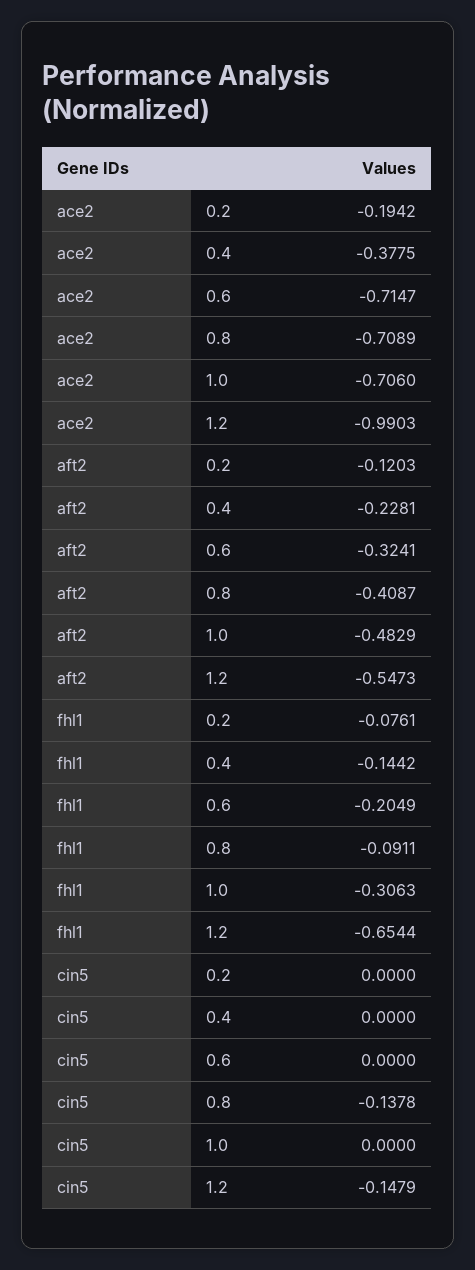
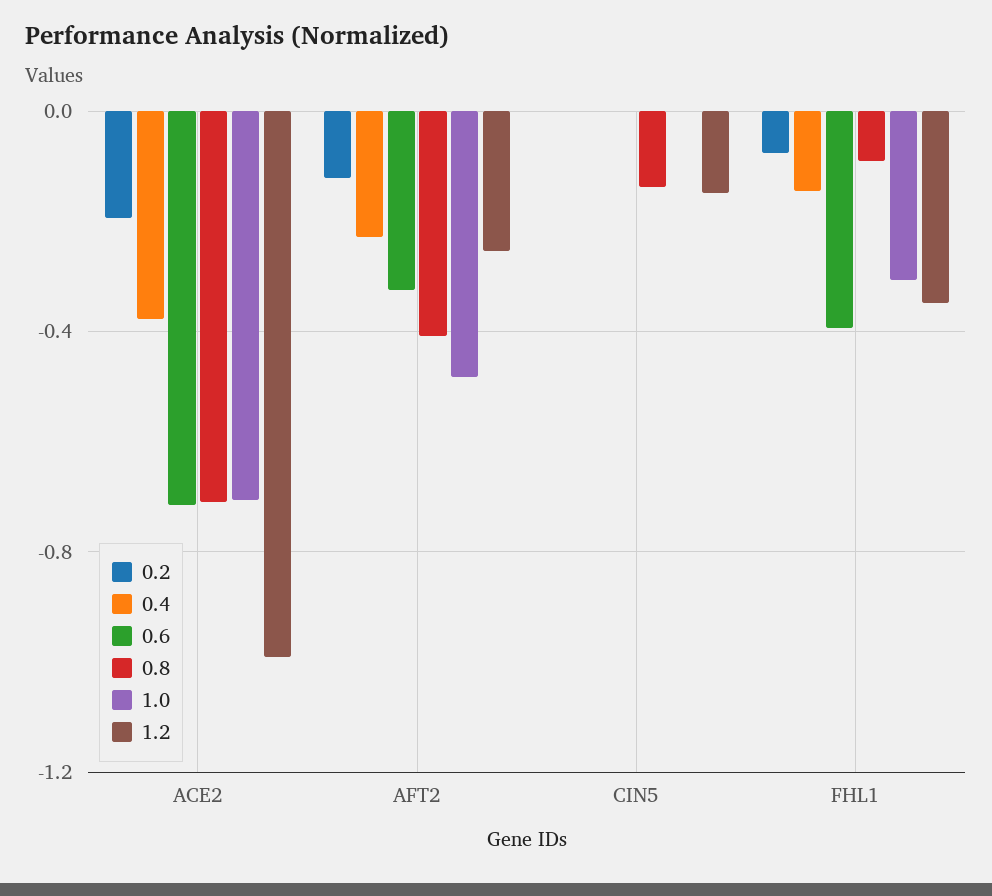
  {
    "0.2": {
      "ace2": -0.1942,
      "aft2": -0.1203,
      "fhl1": -0.0761,
      "cin5": 0
    },
    "0.4": {
      "ace2": -0.3775,
      "aft2": -0.2281,
      "fhl1": -0.1442,
      "cin5": 0
    },
    "0.6": {
      "ace2": -0.7147,
      "aft2": -0.3241,
-     "fhl1": -0.2049,
+     "fhl1": -0.4,
      "cin5": 0
    },
    "0.8": {
      "ace2": -0.7089,
      "aft2": -0.4087,
      "fhl1": -0.0911,
      "cin5": -0.1378
    },
    "1.0": {
      "ace2": -0.706,
      "aft2": -0.4829,
      "fhl1": -0.3063,
      "cin5": 0
    },
    "1.2": {
      "ace2": -0.9903,
-     "aft2": -0.5473,
+     "aft2": -0.25,
-     "fhl1": -0.6544,
+     "fhl1": -0.35,
      "cin5": -0.1479
    }
  }

